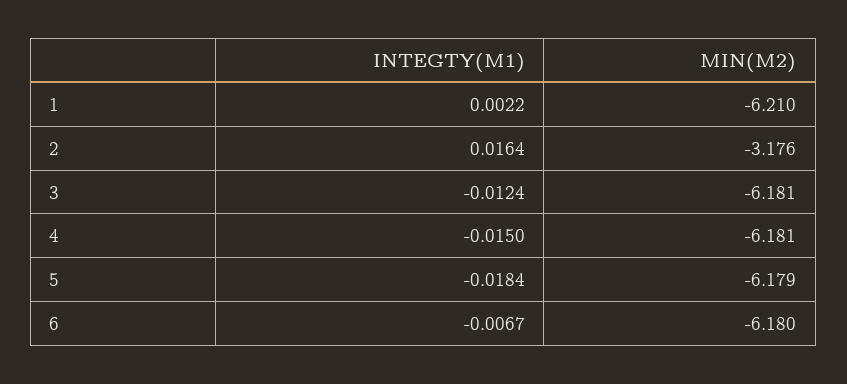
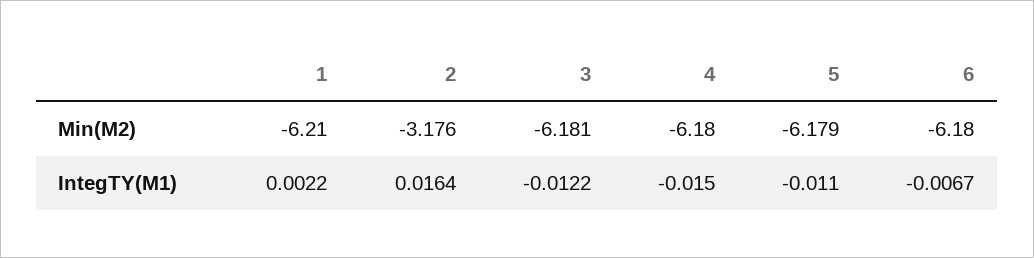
  {
    "INTEGTY(M1)": {
      "1": 0.0022,
      "2": 0.0164,
-     "3": -0.0124,
+     "3": -0.0122,
      "4": -0.015,
-     "5": -0.0184,
+     "5": -0.011,
      "6": -0.0067
    },
    "MIN(M2)": {
      "1": -6.21,
      "2": -3.176,
      "3": -6.181,
-     "4": -6.181,
+     "4": -6.18,
      "5": -6.179,
      "6": -6.18
    }
  }

